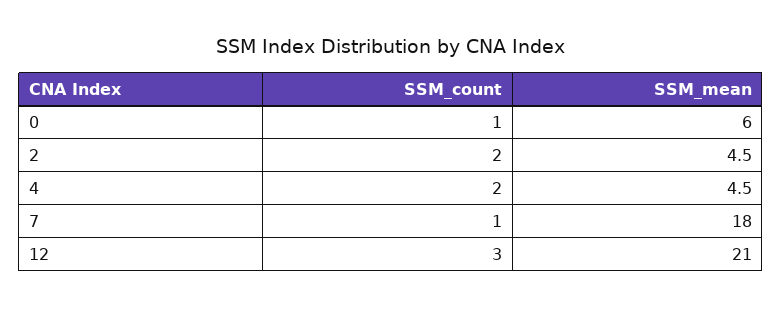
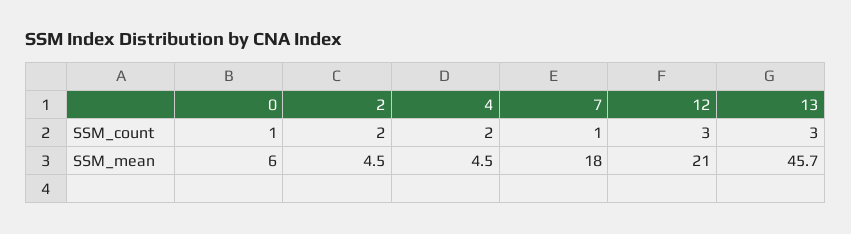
  {
    "SSM_count": {
      "0": 1,
      "2": 2,
      "4": 2,
      "7": 1,
-     "12": 3
+     "12": 3,
+     "13": 3
    },
    "SSM_mean": {
      "0": 6,
      "2": 4.5,
      "4": 4.5,
      "7": 18,
-     "12": 21
+     "12": 21,
+     "13": 45.7
    }
  }

